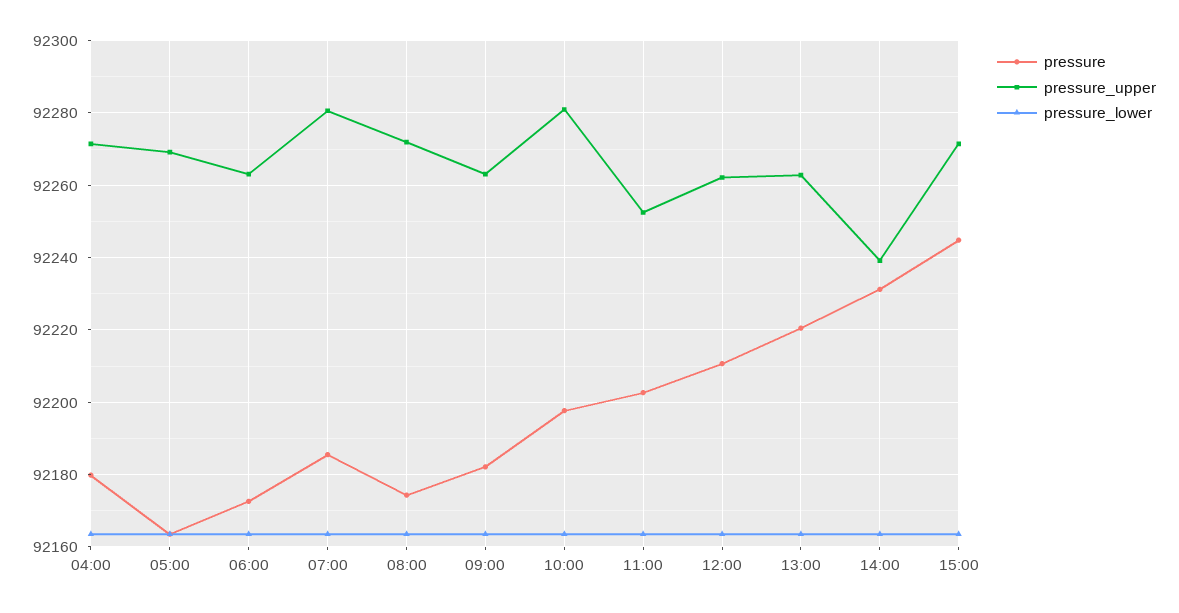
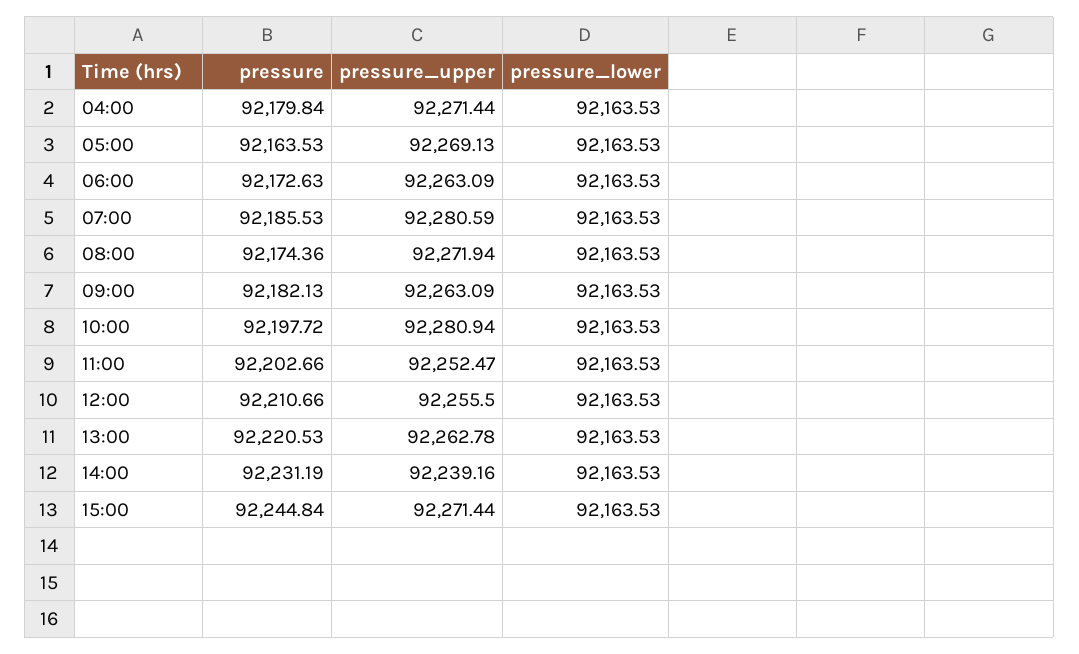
  {
    "pressure": {
      "04:00": 92179.84,
      "05:00": 92163.53,
      "06:00": 92172.63,
      "07:00": 92185.53,
      "08:00": 92174.36,
      "09:00": 92182.13,
      "10:00": 92197.72,
      "11:00": 92202.66,
      "12:00": 92210.66,
      "13:00": 92220.53,
      "14:00": 92231.19,
      "15:00": 92244.84
    },
    "pressure_upper": {
      "04:00": 92271.44,
      "05:00": 92269.13,
      "06:00": 92263.09,
      "07:00": 92280.59,
      "08:00": 92271.94,
      "09:00": 92263.09,
      "10:00": 92280.94,
      "11:00": 92252.47,
-     "12:00": 92262,
+     "12:00": 92255.5,
      "13:00": 92262.78,
      "14:00": 92239.16,
      "15:00": 92271.44
    },
    "pressure_lower": {
      "04:00": 92163.53,
      "05:00": 92163.53,
      "06:00": 92163.53,
      "07:00": 92163.53,
      "08:00": 92163.53,
      "09:00": 92163.53,
      "10:00": 92163.53,
      "11:00": 92163.53,
      "12:00": 92163.53,
      "13:00": 92163.53,
      "14:00": 92163.53,
      "15:00": 92163.53
    }
  }

